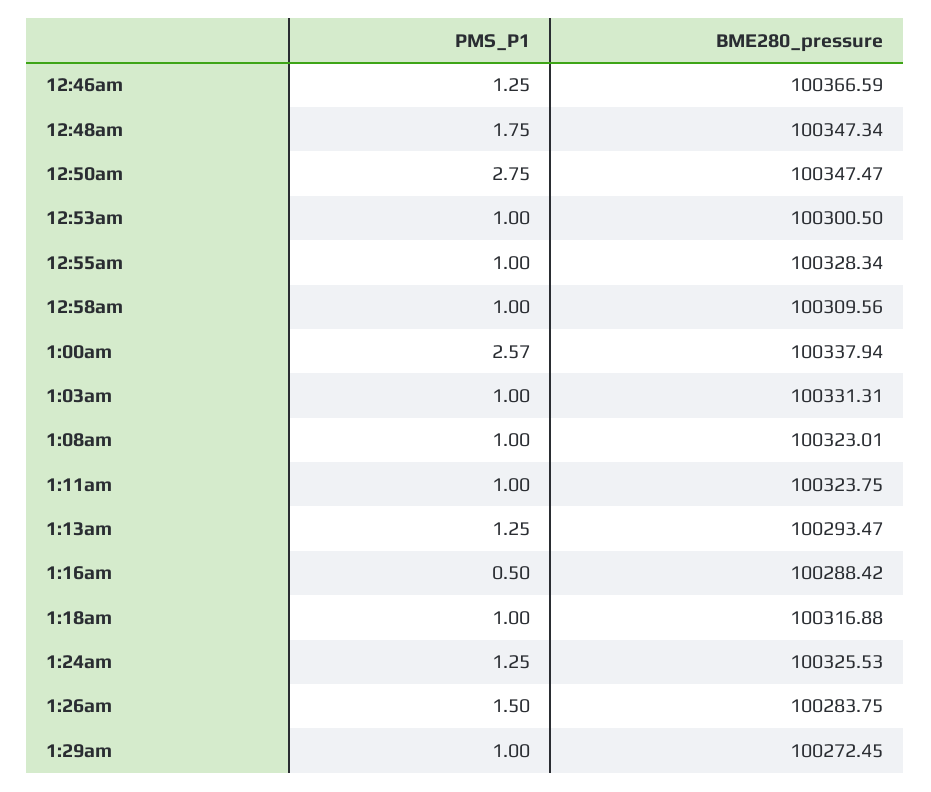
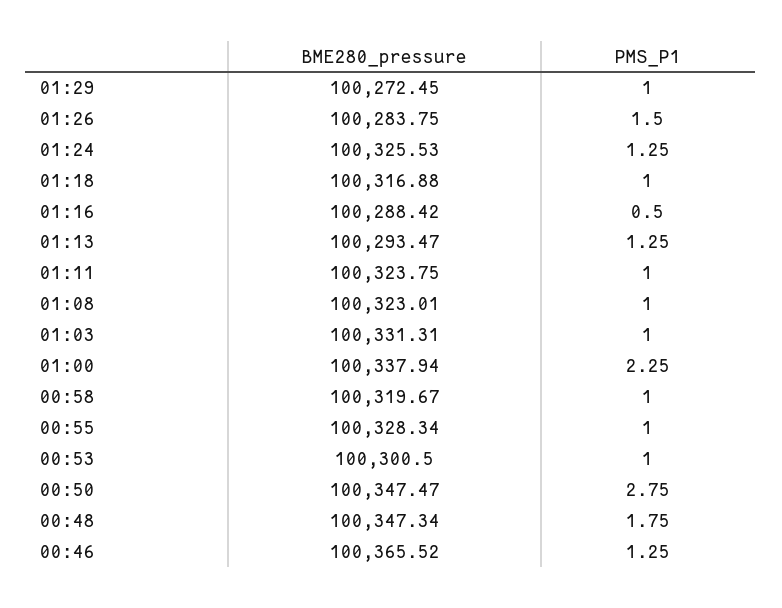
  {
    "PMS_P1": {
      "12:46am": 1.25,
      "12:48am": 1.75,
      "12:50am": 2.75,
      "12:53am": 1,
      "12:55am": 1,
      "12:58am": 1,
-     "1:00am": 2.57,
+     "1:00am": 2.25,
      "1:03am": 1,
      "1:08am": 1,
      "1:11am": 1,
      "1:13am": 1.25,
      "1:16am": 0.5,
      "1:18am": 1,
      "1:24am": 1.25,
      "1:26am": 1.5,
      "1:29am": 1
    },
    "BME280_pressure": {
-     "12:46am": 100366.59,
+     "12:46am": 100365.52,
      "12:48am": 100347.34,
      "12:50am": 100347.47,
      "12:53am": 100300.5,
      "12:55am": 100328.34,
-     "12:58am": 100309.56,
+     "12:58am": 100319.67,
      "1:00am": 100337.94,
      "1:03am": 100331.31,
      "1:08am": 100323.01,
      "1:11am": 100323.75,
      "1:13am": 100293.47,
      "1:16am": 100288.42,
      "1:18am": 100316.88,
      "1:24am": 100325.53,
      "1:26am": 100283.75,
      "1:29am": 100272.45
    }
  }

